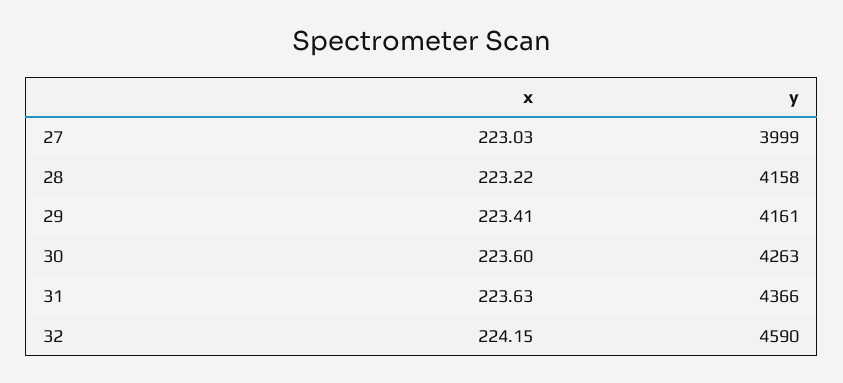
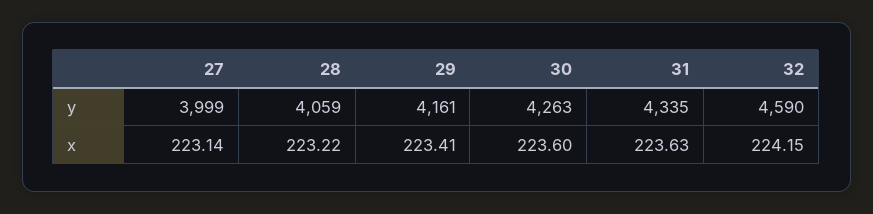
  {
    "x": {
-     "27": 223.03,
+     "27": 223.14,
      "28": 223.22,
      "29": 223.41,
      "30": 223.6,
      "31": 223.63,
      "32": 224.15
    },
    "y": {
      "27": 3999,
-     "28": 4158,
+     "28": 4059,
      "29": 4161,
      "30": 4263,
-     "31": 4366,
+     "31": 4335,
      "32": 4590
    }
  }

